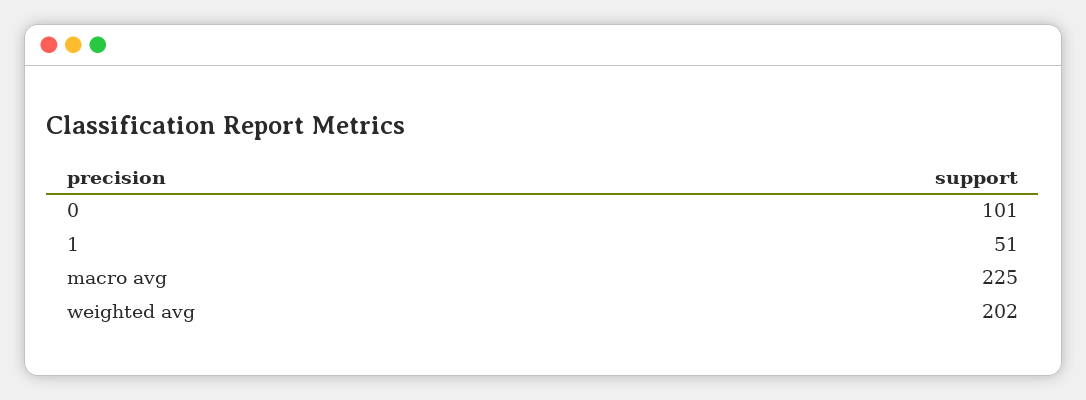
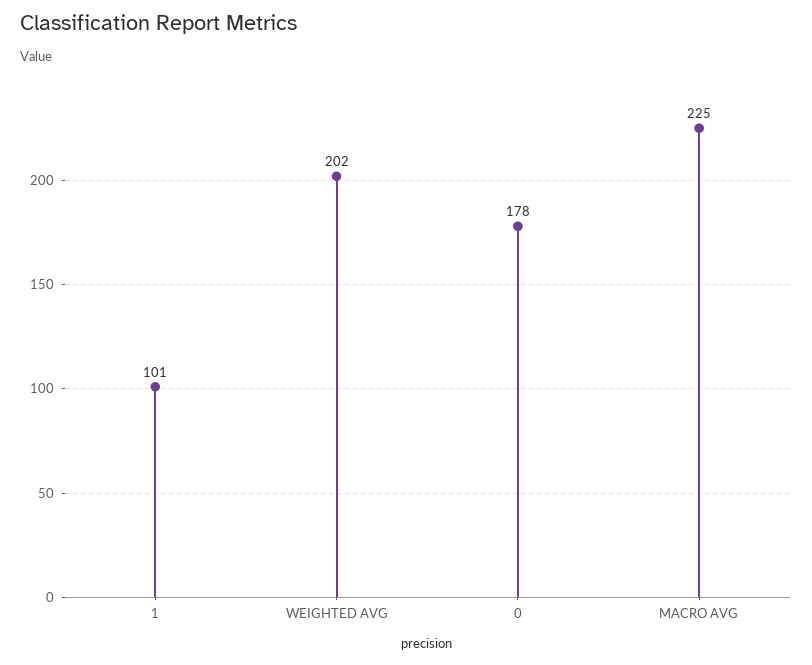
  {
-   "0": 101,
+   "0": 178,
-   "1": 51,
+   "1": 101,
    "macro avg": 225,
    "weighted avg": 202
  }

